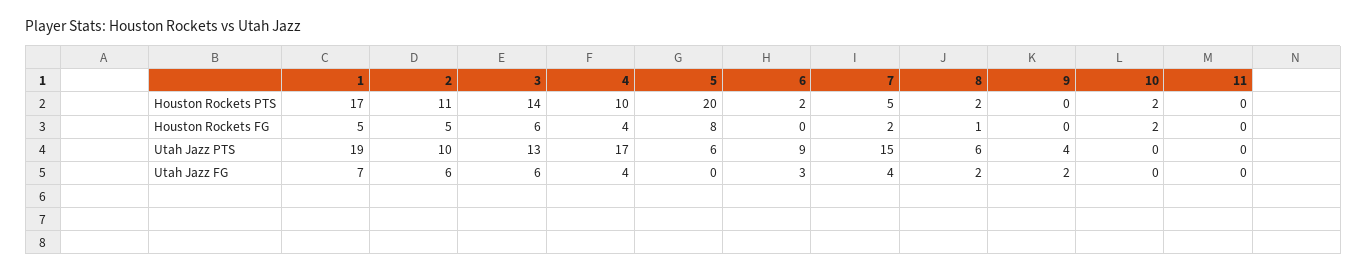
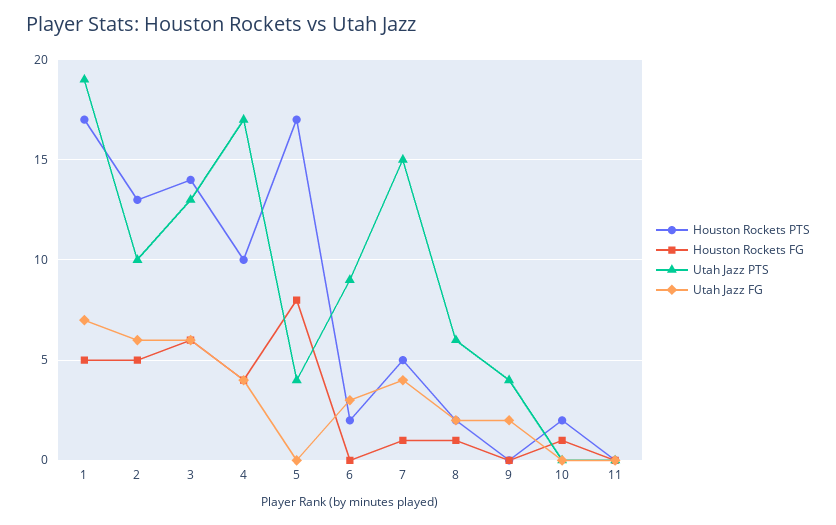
  {
    "Houston Rockets PTS": {
      "1": 17,
-     "2": 11,
+     "2": 13,
      "3": 14,
      "4": 10,
-     "5": 20,
+     "5": 17,
      "6": 2,
      "7": 5,
      "8": 2,
      "9": 0,
      "10": 2,
      "11": 0
    },
    "Houston Rockets FG": {
      "1": 5,
      "2": 5,
      "3": 6,
      "4": 4,
      "5": 8,
      "6": 0,
-     "7": 2,
+     "7": 1,
      "8": 1,
      "9": 0,
-     "10": 2,
+     "10": 1,
      "11": 0
    },
    "Utah Jazz PTS": {
      "1": 19,
      "2": 10,
      "3": 13,
      "4": 17,
-     "5": 6,
+     "5": 4,
      "6": 9,
      "7": 15,
      "8": 6,
      "9": 4,
      "10": 0,
      "11": 0
    },
    "Utah Jazz FG": {
      "1": 7,
      "2": 6,
      "3": 6,
      "4": 4,
      "5": 0,
      "6": 3,
      "7": 4,
      "8": 2,
      "9": 2,
      "10": 0,
      "11": 0
    }
  }

